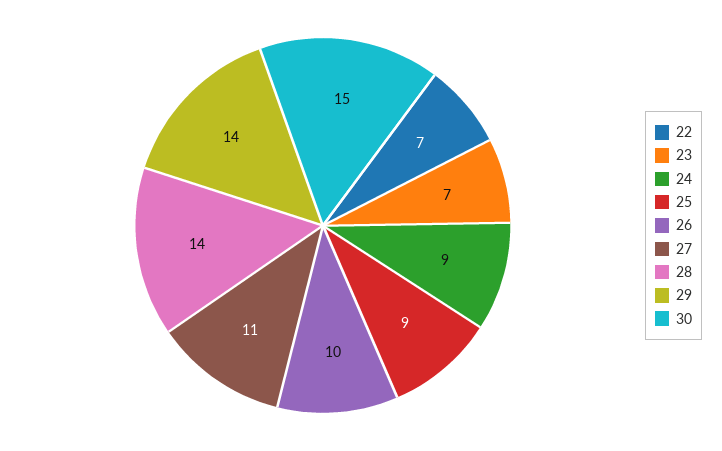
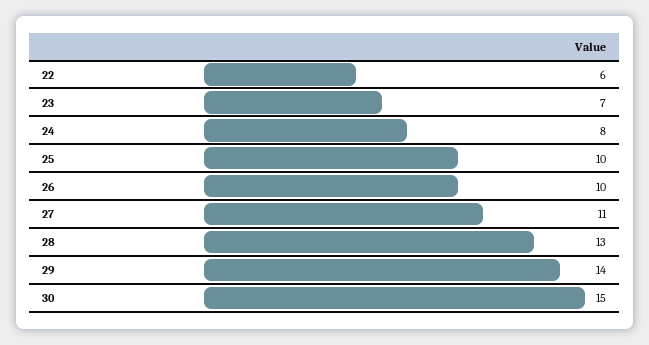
  {
-   "22": 7,
+   "22": 6,
    "23": 7,
-   "24": 9,
+   "24": 8,
-   "25": 9,
+   "25": 10,
    "26": 10,
    "27": 11,
-   "28": 14,
+   "28": 13,
    "29": 14,
    "30": 15
  }

